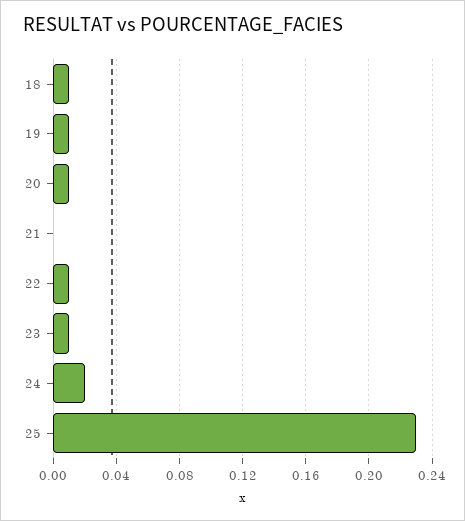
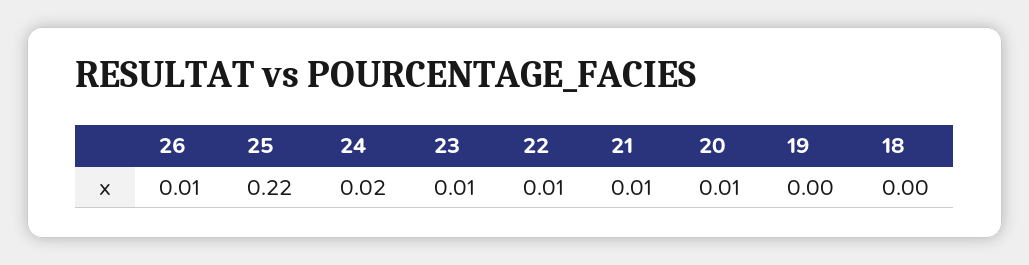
  {
-   "18": 0.01,
+   "18": 0,
-   "19": 0.01,
+   "19": 0,
    "20": 0.01,
-   "21": 0,
+   "21": 0.01,
    "22": 0.01,
    "23": 0.01,
    "24": 0.02,
-   "25": 0.23
+   "25": 0.22,
+   "26": 0.01
  }

